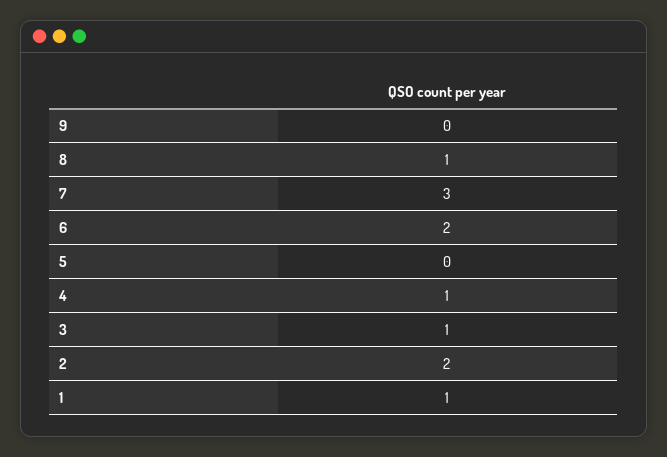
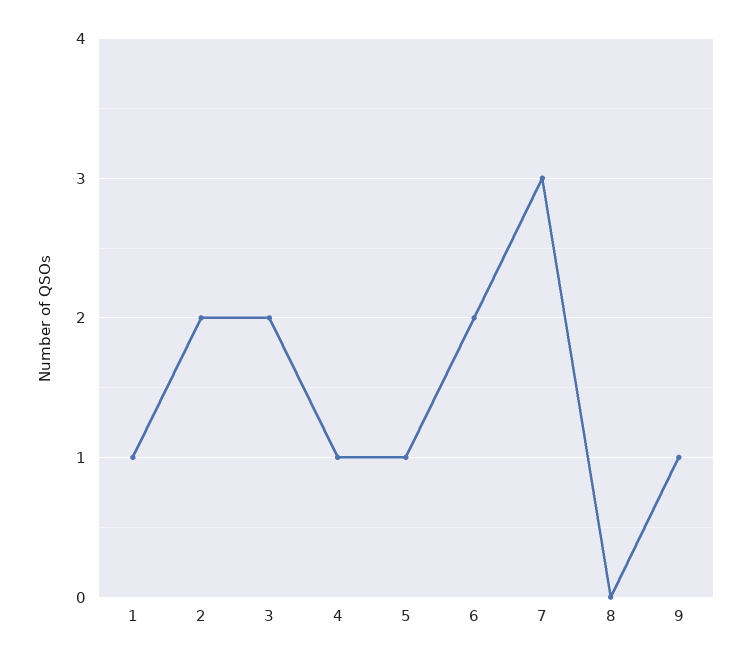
  {
-   "9": 0,
+   "9": 1,
-   "8": 1,
+   "8": 0,
    "7": 3,
    "6": 2,
-   "5": 0,
+   "5": 1,
    "4": 1,
-   "3": 1,
+   "3": 2,
    "2": 2,
    "1": 1
  }

